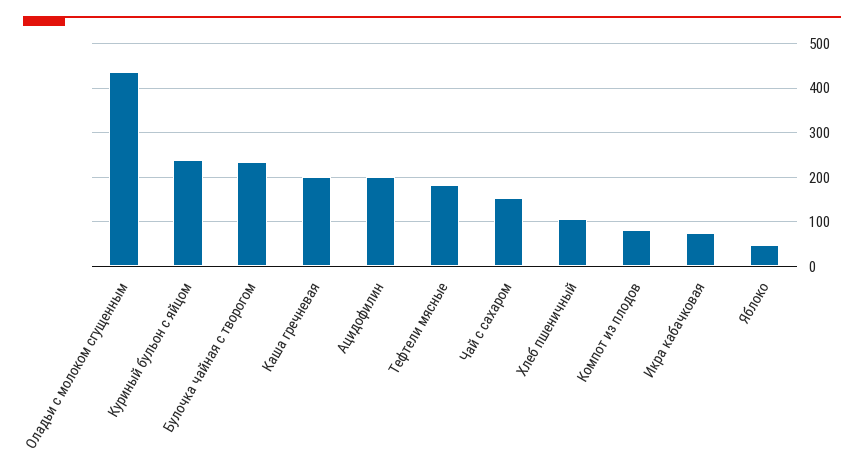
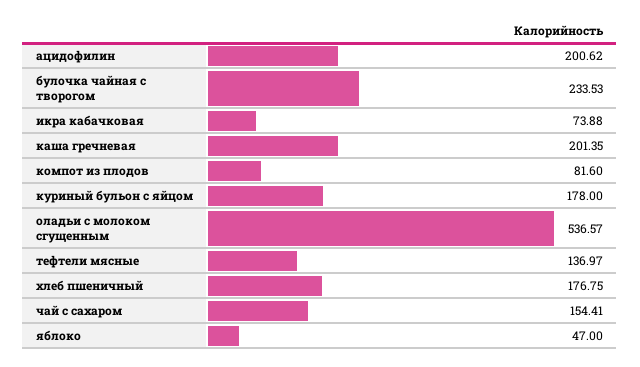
  {
-   "Оладьи с молоком сгущенным": 440,
+   "Оладьи с молоком сгущенным": 536.57,
-   "Куриный бульон с яйцом": 240,
+   "Куриный бульон с яйцом": 178,
    "Булочка чайная с творогом": 233.53,
    "Каша гречневая": 201.35,
    "Ацидофилин": 200.62,
-   "Тефтели мясные": 180,
+   "Тефтели мясные": 136.97,
    "Чай с сахаром": 154.41,
-   "Хлеб пшеничный": 100,
+   "Хлеб пшеничный": 176.75,
    "Компот из плодов": 81.6,
    "Икра кабачковая": 73.88,
    "Яблоко": 47
  }

